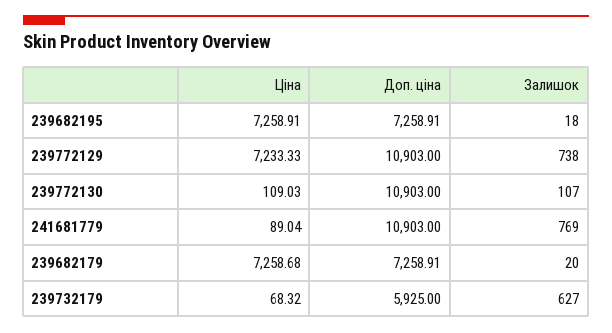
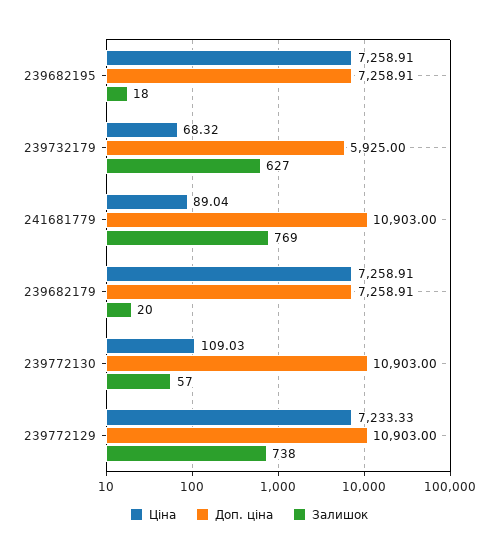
  {
    "Ціна": {
      "239682195": 7258.91,
      "239772129": 7233.33,
      "239772130": 109.03,
      "241681779": 89.04,
-     "239682179": 7258.68,
+     "239682179": 7258.91,
      "239732179": 68.32
    },
    "Доп. ціна": {
      "239682195": 7258.91,
      "239772129": 10903,
      "239772130": 10903,
      "241681779": 10903,
      "239682179": 7258.91,
      "239732179": 5925
    },
    "Залишок": {
      "239682195": 18,
      "239772129": 738,
-     "239772130": 107,
+     "239772130": 57,
      "241681779": 769,
      "239682179": 20,
      "239732179": 627
    }
  }

